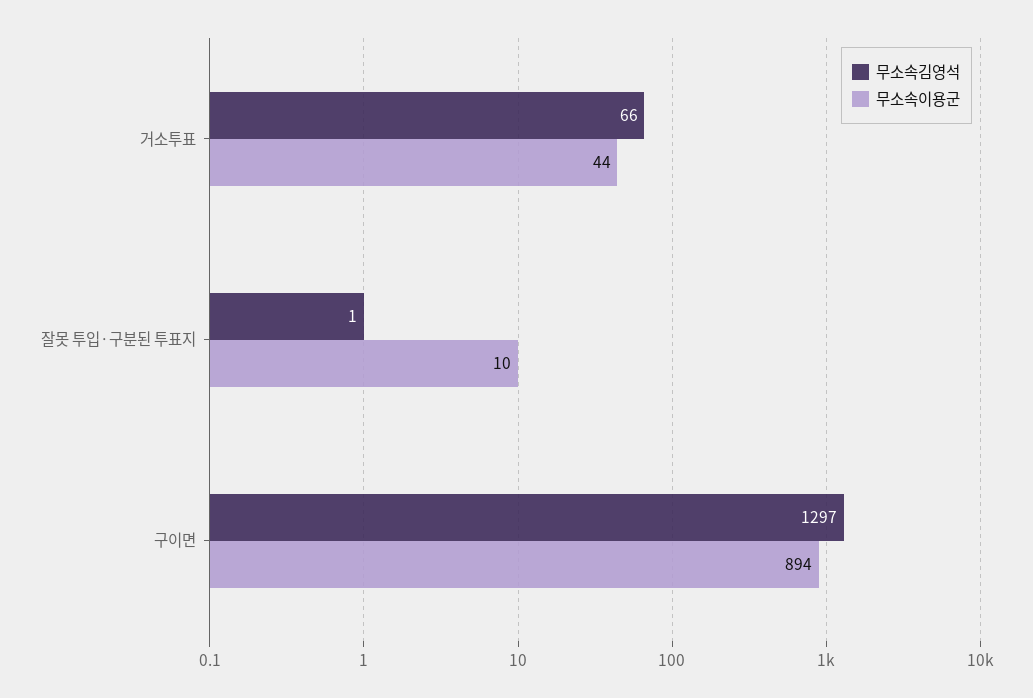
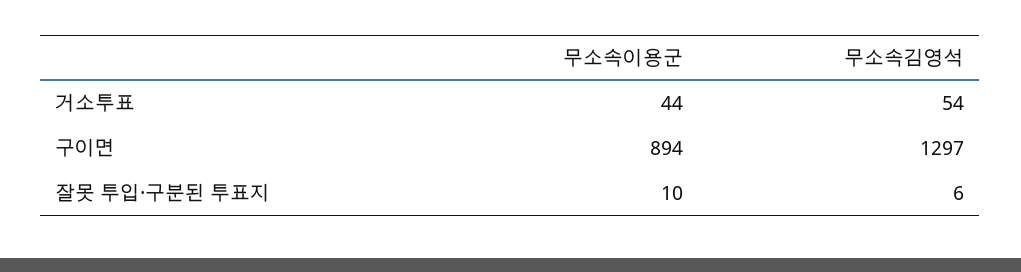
  {
    "무소속김영석": {
-     "거소투표": 66,
+     "거소투표": 54,
-     "잘못 투입·구분된 투표지": 1,
+     "잘못 투입·구분된 투표지": 6,
      "구이면": 1297
    },
    "무소속이용군": {
      "거소투표": 44,
      "잘못 투입·구분된 투표지": 10,
      "구이면": 894
    }
  }

